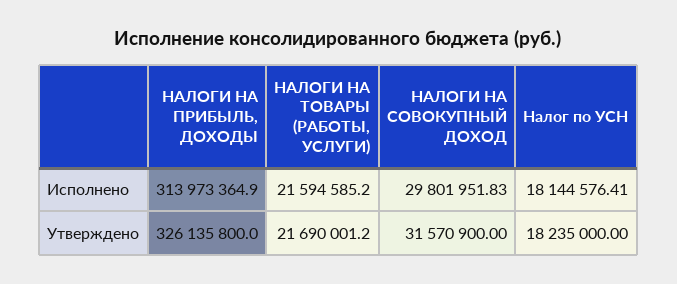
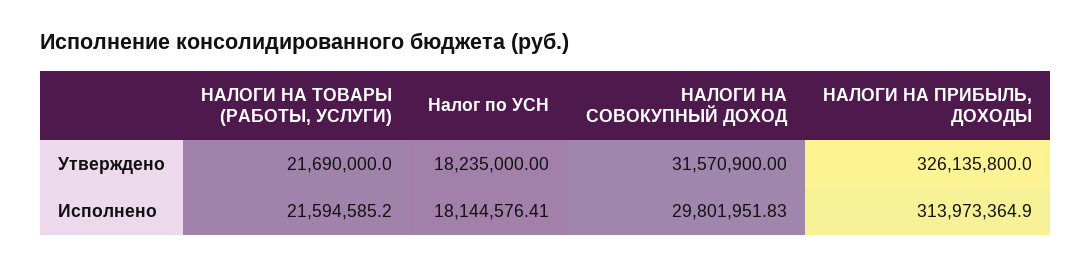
  {
    "НАЛОГИ НА ПРИБЫЛЬ, ДОХОДЫ": {
      "Исполнено": 313973364.9,
      "Утверждено": 326135800
    },
    "НАЛОГИ НА ТОВАРЫ (РАБОТЫ, УСЛУГИ)": {
      "Исполнено": 21594585.2,
-     "Утверждено": 21690001.2
+     "Утверждено": 21690000
    },
    "НАЛОГИ НА СОВОКУПНЫЙ ДОХОД": {
      "Исполнено": 29801951.83,
      "Утверждено": 31570900
    },
    "Налог по УСН": {
      "Исполнено": 18144576.41,
      "Утверждено": 18235000
    }
  }

